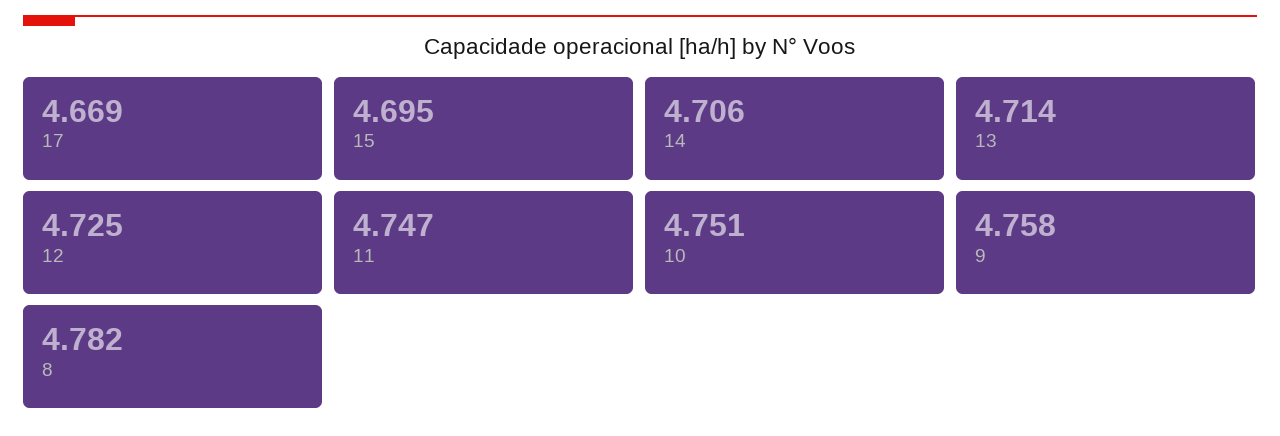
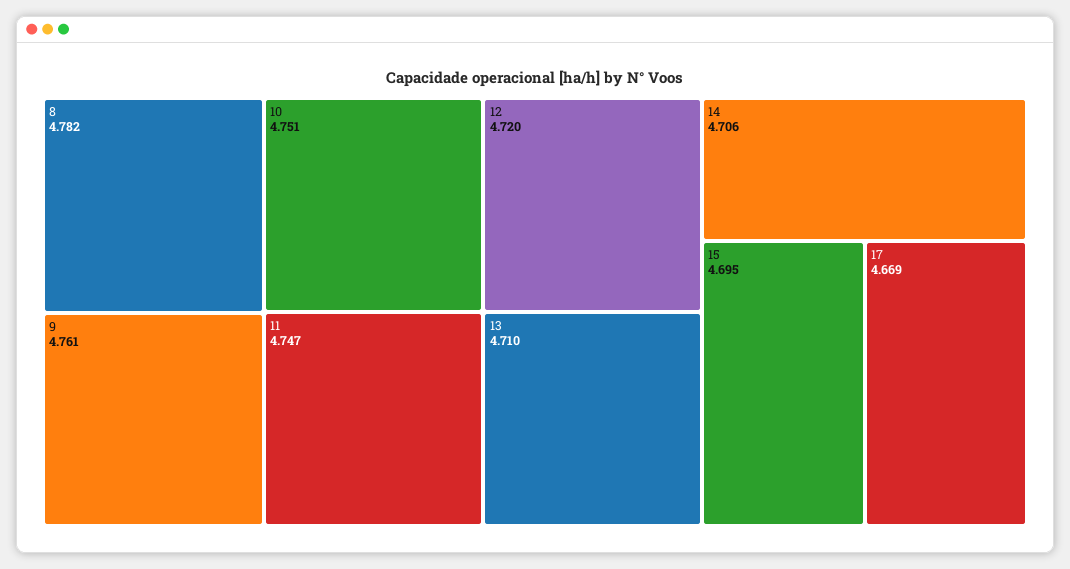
  {
    "17": 4.669,
    "15": 4.695,
    "14": 4.706,
-   "13": 4.714,
+   "13": 4.71,
-   "12": 4.725,
+   "12": 4.72,
    "11": 4.747,
    "10": 4.751,
-   "9": 4.758,
+   "9": 4.761,
    "8": 4.782
  }

